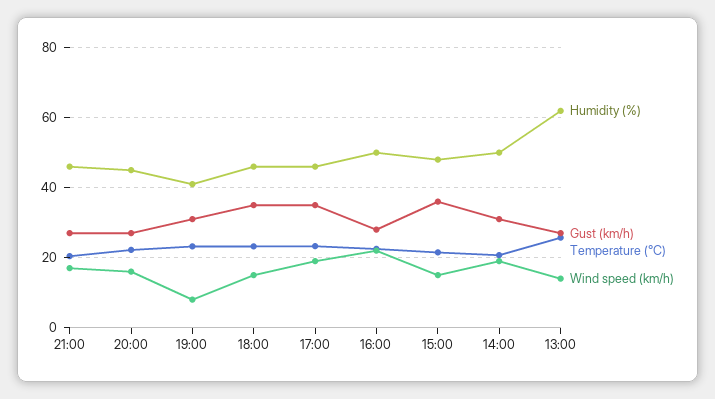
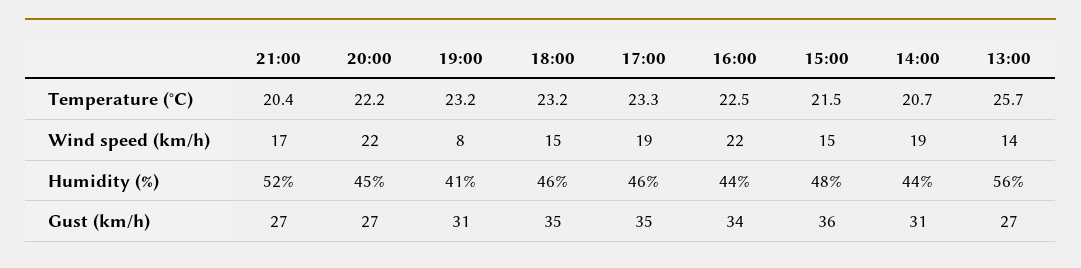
  {
    "Humidity (%)": {
-     "21:00": 46,
+     "21:00": 52,
      "20:00": 45,
      "19:00": 41,
      "18:00": 46,
      "17:00": 46,
-     "16:00": 50,
+     "16:00": 44,
      "15:00": 48,
-     "14:00": 50,
+     "14:00": 44,
-     "13:00": 62
+     "13:00": 56
    },
    "Gust (km/h)": {
      "21:00": 27,
      "20:00": 27,
      "19:00": 31,
      "18:00": 35,
      "17:00": 35,
-     "16:00": 28,
+     "16:00": 34,
      "15:00": 36,
      "14:00": 31,
      "13:00": 27
    },
    "Temperature (°C)": {
      "21:00": 20.4,
      "20:00": 22.2,
      "19:00": 23.2,
      "18:00": 23.2,
      "17:00": 23.3,
      "16:00": 22.5,
      "15:00": 21.5,
      "14:00": 20.7,
      "13:00": 25.7
    },
    "Wind speed (km/h)": {
      "21:00": 17,
-     "20:00": 16,
+     "20:00": 22,
      "19:00": 8,
      "18:00": 15,
      "17:00": 19,
      "16:00": 22,
      "15:00": 15,
      "14:00": 19,
      "13:00": 14
    }
  }

